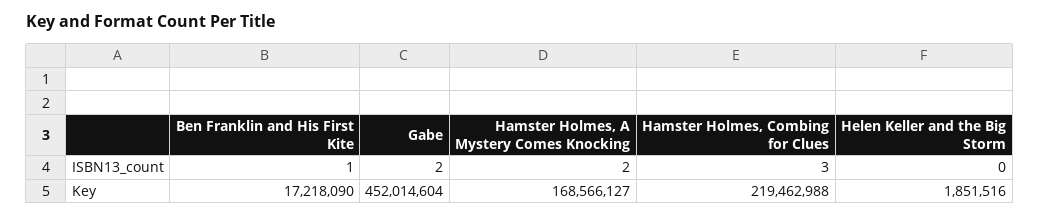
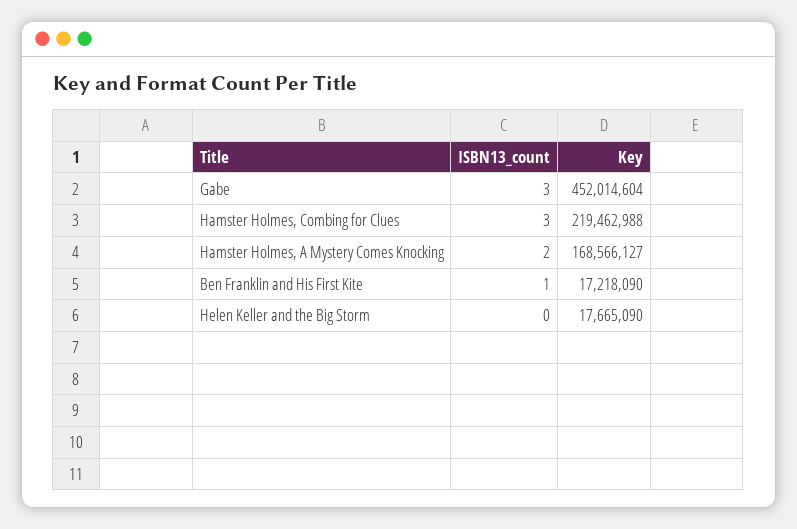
  {
    "Ben Franklin and His First Kite": {
      "ISBN13_count": 1,
      "Key": 17218090
    },
    "Gabe": {
-     "ISBN13_count": 2,
+     "ISBN13_count": 3,
      "Key": 452014604
    },
    "Hamster Holmes, A Mystery Comes Knocking": {
      "ISBN13_count": 2,
      "Key": 168566127
    },
    "Hamster Holmes, Combing for Clues": {
      "ISBN13_count": 3,
      "Key": 219462988
    },
    "Helen Keller and the Big Storm": {
      "ISBN13_count": 0,
-     "Key": 1851516
+     "Key": 17665090
    }
  }

